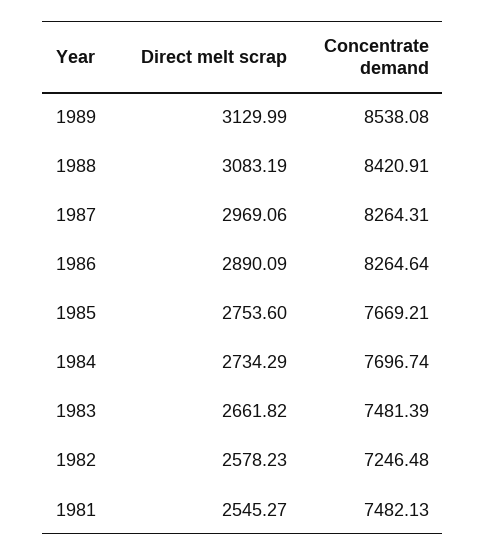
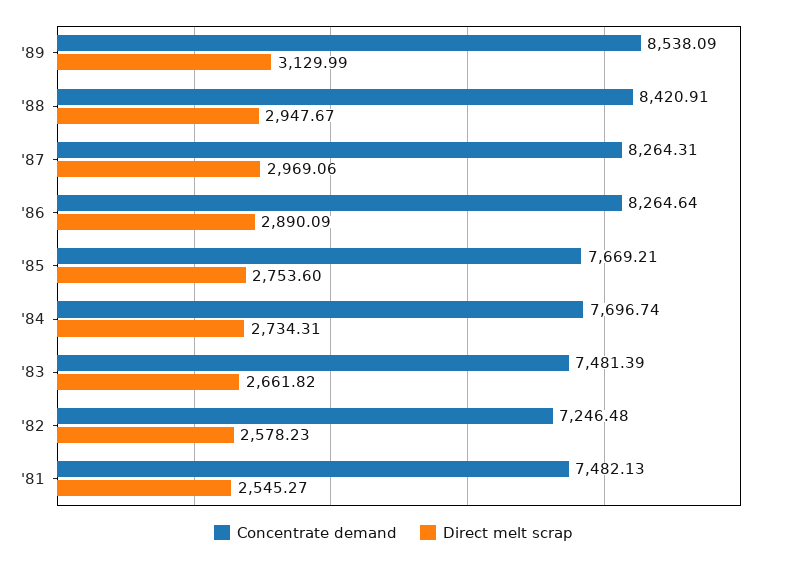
  {
    "Direct melt scrap": {
      "1989": 3129.99,
-     "1988": 3083.19,
+     "1988": 2947.67,
      "1987": 2969.06,
      "1986": 2890.09,
      "1985": 2753.6,
-     "1984": 2734.29,
+     "1984": 2734.31,
      "1983": 2661.82,
      "1982": 2578.23,
      "1981": 2545.27
    },
    "Concentrate demand": {
-     "1989": 8538.08,
+     "1989": 8538.09,
      "1988": 8420.91,
      "1987": 8264.31,
      "1986": 8264.64,
      "1985": 7669.21,
      "1984": 7696.74,
      "1983": 7481.39,
      "1982": 7246.48,
      "1981": 7482.13
    }
  }

